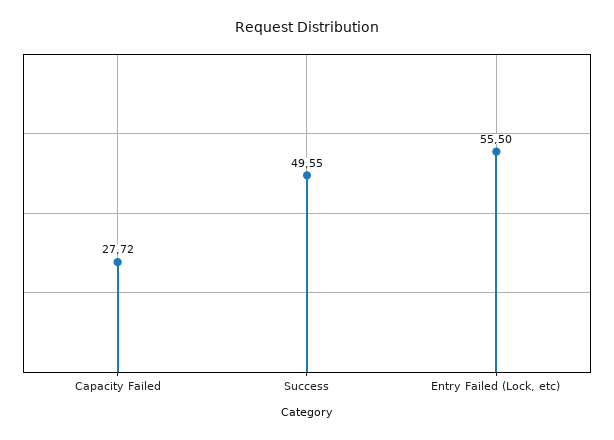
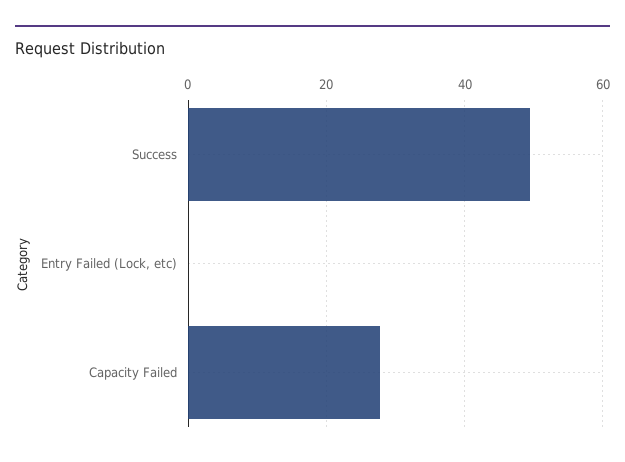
  {
    "Capacity Failed": 27.72,
    "Success": 49.55,
-   "Entry Failed (Lock, etc)": 55.5
+   "Entry Failed (Lock, etc)": 0
  }

